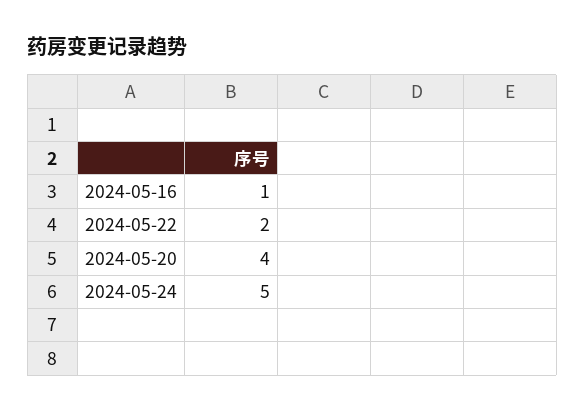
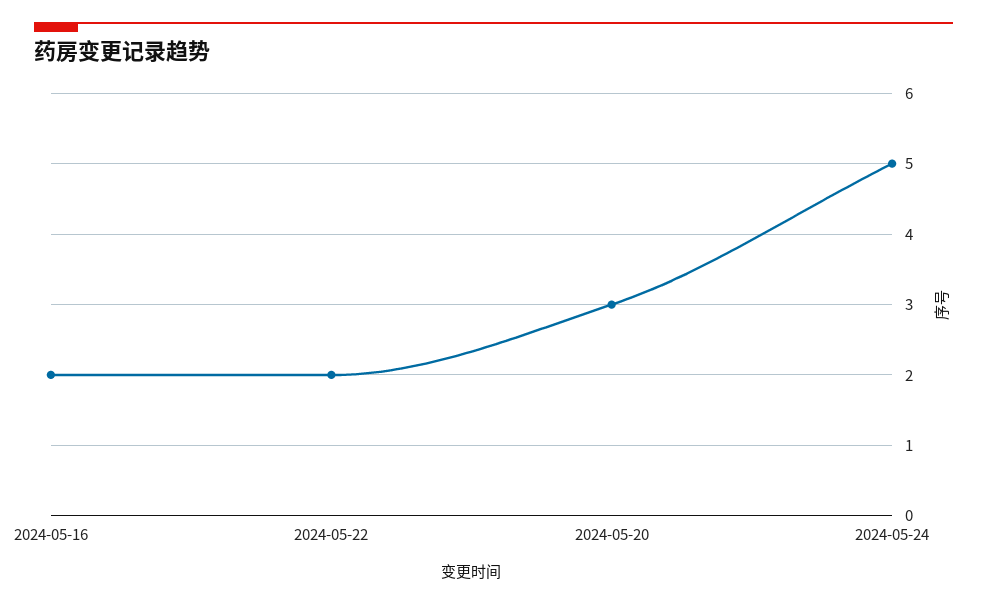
  {
-   "2024-05-16": 1,
+   "2024-05-16": 2,
    "2024-05-22": 2,
-   "2024-05-20": 4,
+   "2024-05-20": 3,
    "2024-05-24": 5
  }

